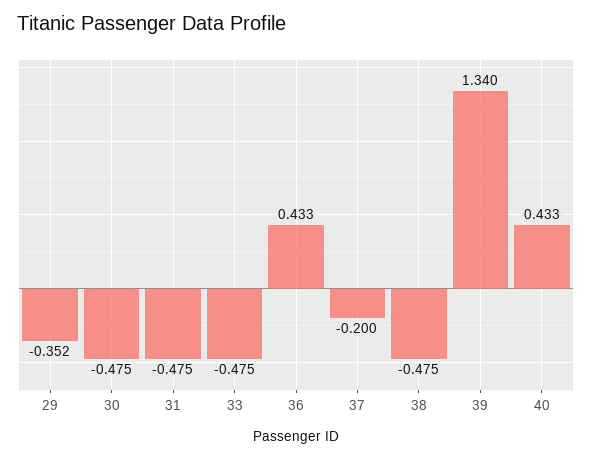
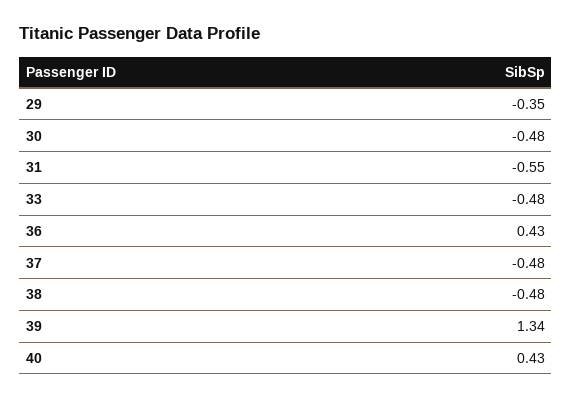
  {
    "29": -0.352,
    "30": -0.475,
-   "31": -0.475,
+   "31": -0.55,
    "33": -0.475,
    "36": 0.433,
-   "37": -0.2,
+   "37": -0.48,
    "38": -0.475,
    "39": 1.34,
    "40": 0.433
  }

